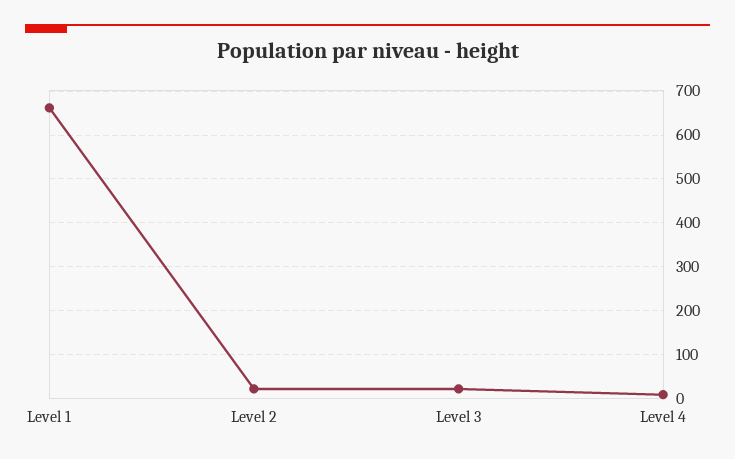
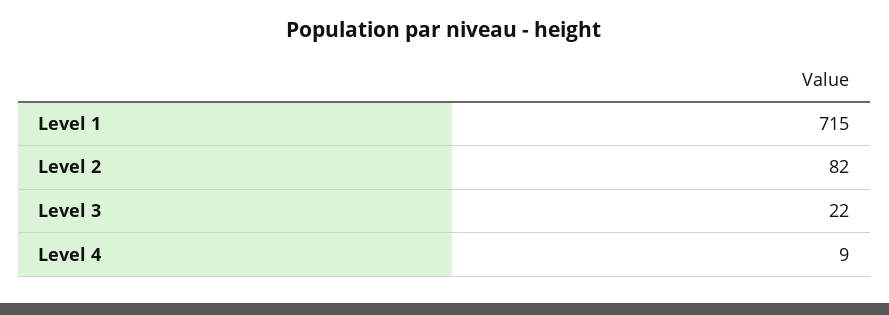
  {
-   "Level 1": 660,
+   "Level 1": 715,
-   "Level 2": 20,
+   "Level 2": 82,
    "Level 3": 22,
    "Level 4": 9
  }

